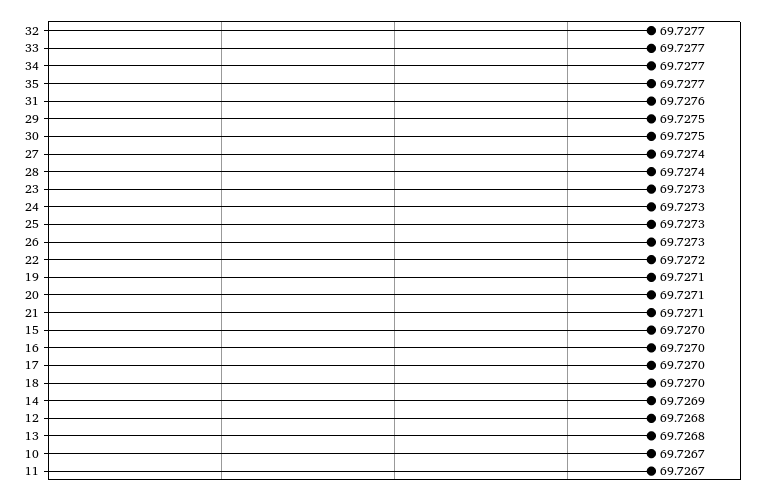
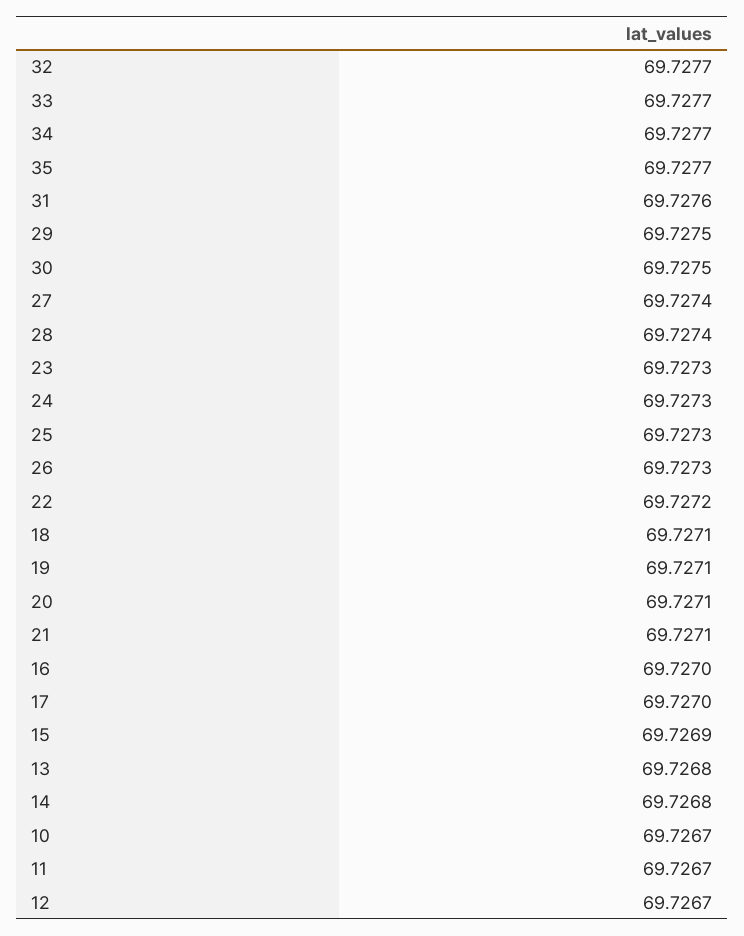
  {
    "32": 69.7277,
    "33": 69.7277,
    "34": 69.7277,
    "35": 69.7277,
    "31": 69.7276,
    "29": 69.7275,
    "30": 69.7275,
    "27": 69.7274,
    "28": 69.7274,
    "23": 69.7273,
    "24": 69.7273,
    "25": 69.7273,
    "26": 69.7273,
    "22": 69.7272,
    "19": 69.7271,
    "20": 69.7271,
    "21": 69.7271,
-   "15": 69.727,
+   "15": 69.7269,
    "16": 69.727,
    "17": 69.727,
-   "18": 69.727,
+   "18": 69.7271,
-   "14": 69.7269,
+   "14": 69.7268,
-   "12": 69.7268,
+   "12": 69.7267,
    "13": 69.7268,
    "10": 69.7267,
    "11": 69.7267
  }

